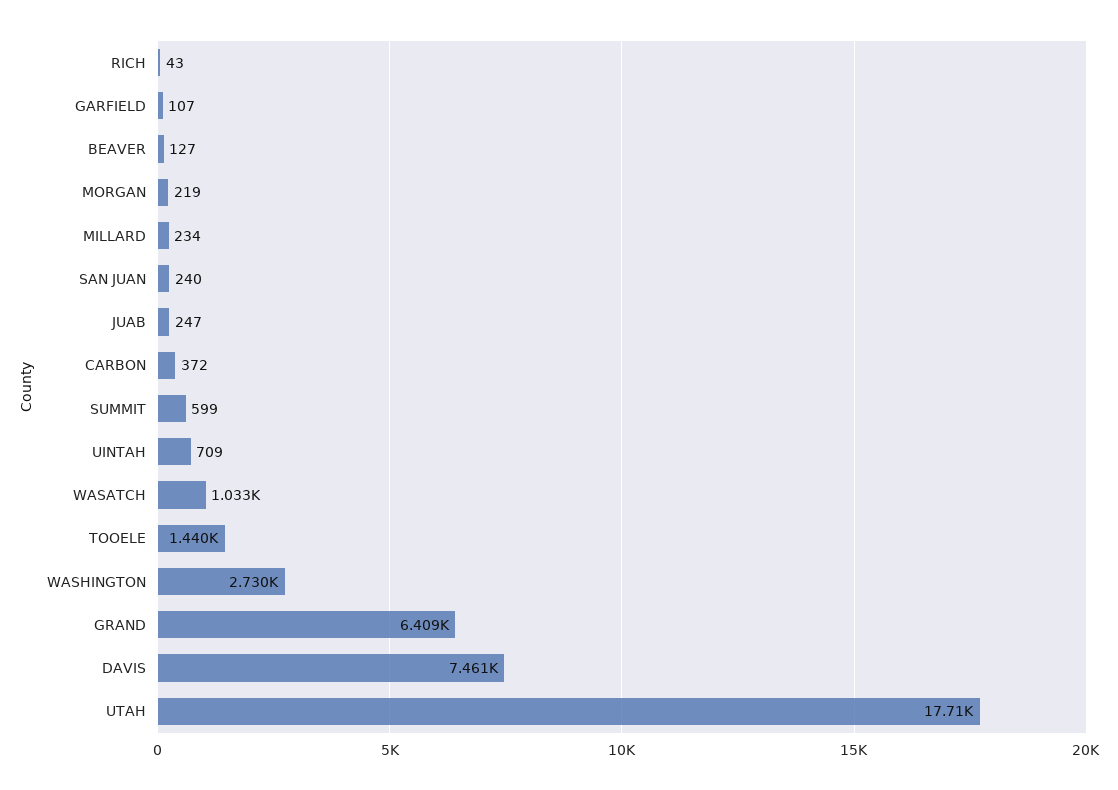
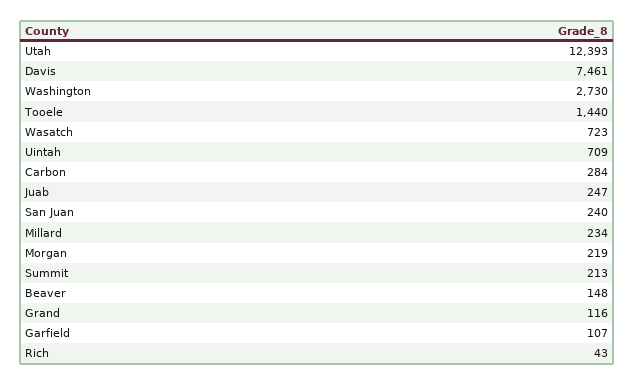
  {
    "RICH": 43,
    "GARFIELD": 107,
-   "BEAVER": 127,
+   "BEAVER": 148,
    "MORGAN": 219,
    "MILLARD": 234,
    "SAN JUAN": 240,
    "JUAB": 247,
-   "CARBON": 372,
+   "CARBON": 284,
-   "SUMMIT": 599,
+   "SUMMIT": 213,
    "UINTAH": 709,
-   "WASATCH": 1033,
+   "WASATCH": 723,
    "TOOELE": 1440,
    "WASHINGTON": 2730,
-   "GRAND": 6409,
+   "GRAND": 116,
    "DAVIS": 7461,
-   "UTAH": 17710
+   "UTAH": 12393
  }

